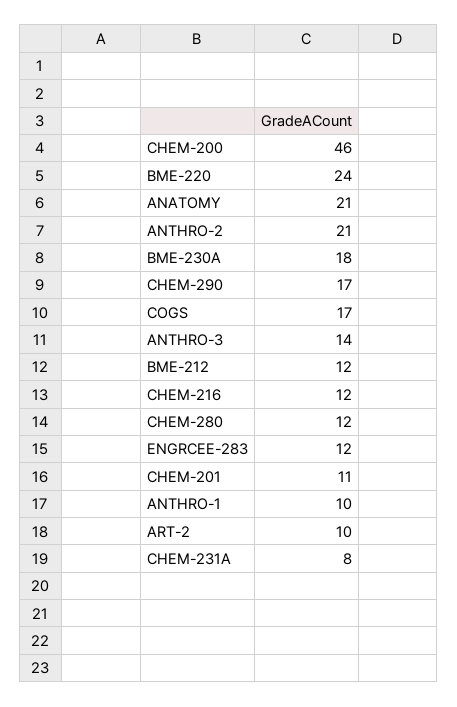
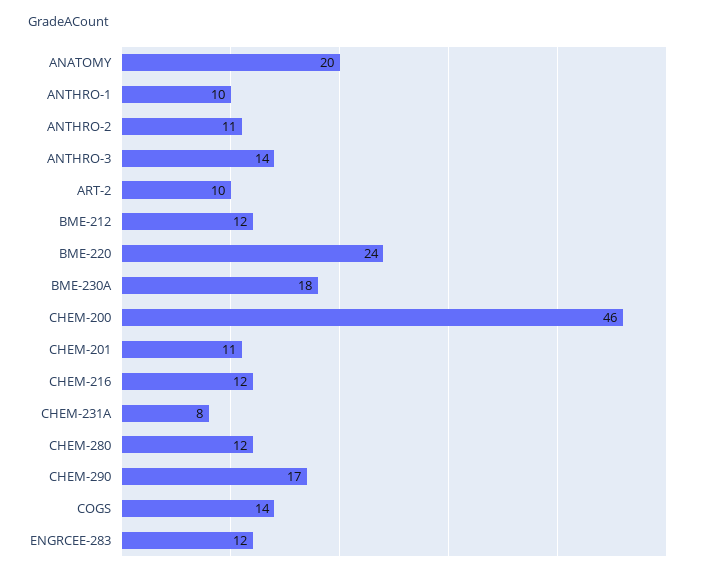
  {
    "CHEM-200": 46,
    "BME-220": 24,
-   "ANATOMY": 21,
+   "ANATOMY": 20,
-   "ANTHRO-2": 21,
+   "ANTHRO-2": 11,
    "BME-230A": 18,
    "CHEM-290": 17,
-   "COGS": 17,
+   "COGS": 14,
    "ANTHRO-3": 14,
    "BME-212": 12,
    "CHEM-216": 12,
    "CHEM-280": 12,
    "ENGRCEE-283": 12,
    "CHEM-201": 11,
    "ANTHRO-1": 10,
    "ART-2": 10,
    "CHEM-231A": 8
  }

